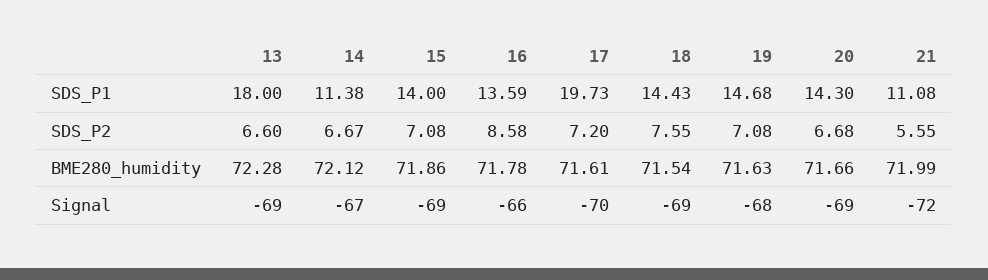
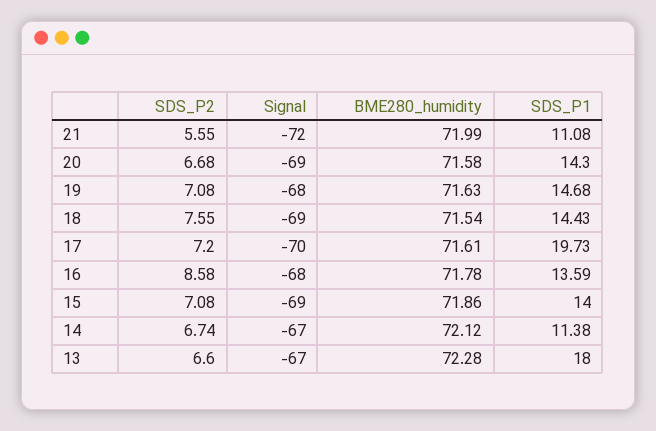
  {
    "13": {
      "SDS_P1": 18,
      "SDS_P2": 6.6,
      "BME280_humidity": 72.28,
-     "Signal": -69
+     "Signal": -67
    },
    "14": {
      "SDS_P1": 11.38,
-     "SDS_P2": 6.67,
+     "SDS_P2": 6.74,
      "BME280_humidity": 72.12,
      "Signal": -67
    },
    "15": {
      "SDS_P1": 14,
      "SDS_P2": 7.08,
      "BME280_humidity": 71.86,
      "Signal": -69
    },
    "16": {
      "SDS_P1": 13.59,
      "SDS_P2": 8.58,
      "BME280_humidity": 71.78,
-     "Signal": -66
+     "Signal": -68
    },
    "17": {
      "SDS_P1": 19.73,
      "SDS_P2": 7.2,
      "BME280_humidity": 71.61,
      "Signal": -70
    },
    "18": {
      "SDS_P1": 14.43,
      "SDS_P2": 7.55,
      "BME280_humidity": 71.54,
      "Signal": -69
    },
    "19": {
      "SDS_P1": 14.68,
      "SDS_P2": 7.08,
      "BME280_humidity": 71.63,
      "Signal": -68
    },
    "20": {
      "SDS_P1": 14.3,
      "SDS_P2": 6.68,
-     "BME280_humidity": 71.66,
+     "BME280_humidity": 71.58,
      "Signal": -69
    },
    "21": {
      "SDS_P1": 11.08,
      "SDS_P2": 5.55,
      "BME280_humidity": 71.99,
      "Signal": -72
    }
  }

